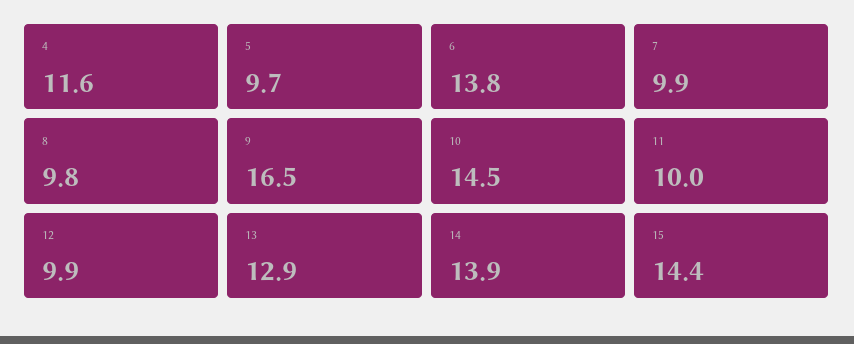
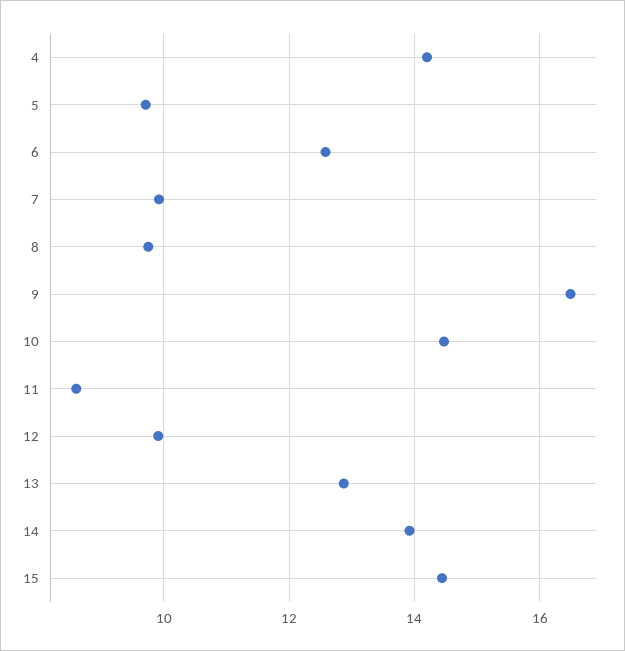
  {
-   "4": 11.6,
+   "4": 14.2,
    "5": 9.7,
-   "6": 13.8,
+   "6": 12.6,
    "7": 9.9,
    "8": 9.8,
    "9": 16.5,
    "10": 14.5,
-   "11": 10,
+   "11": 8.6,
    "12": 9.9,
    "13": 12.9,
    "14": 13.9,
    "15": 14.4
  }

